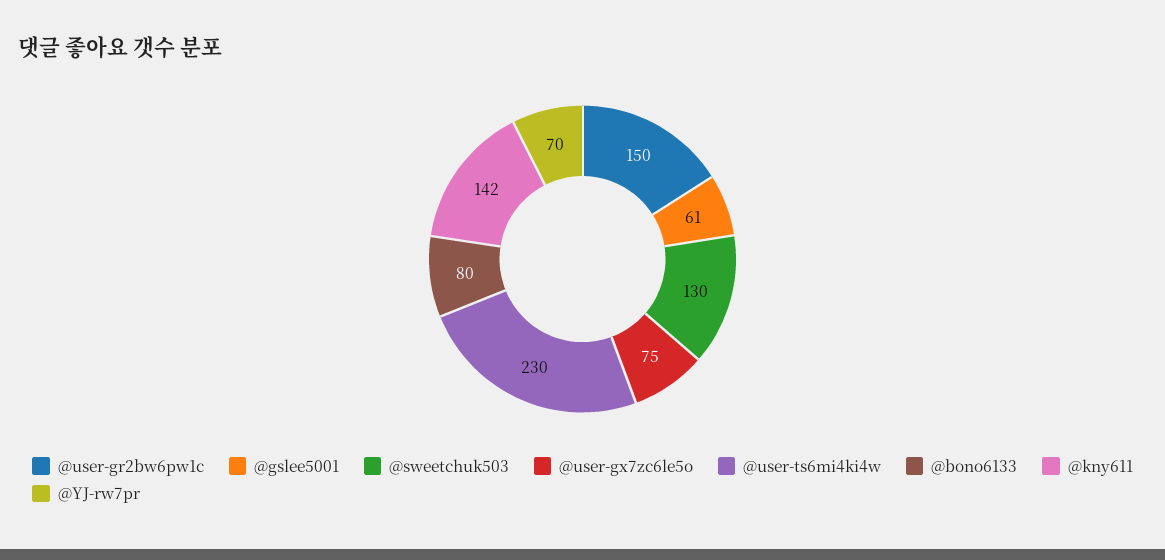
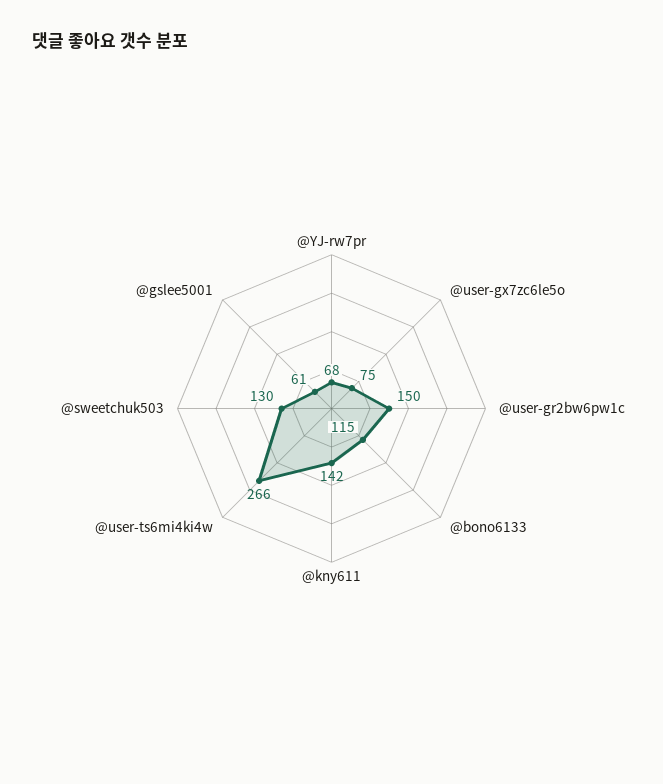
  {
    "@user-gr2bw6pw1c": 150,
    "@gslee5001": 61,
    "@sweetchuk503": 130,
    "@user-gx7zc6le5o": 75,
-   "@user-ts6mi4ki4w": 230,
+   "@user-ts6mi4ki4w": 266,
-   "@bono6133": 80,
+   "@bono6133": 115,
    "@kny611": 142,
-   "@YJ-rw7pr": 70
+   "@YJ-rw7pr": 68
  }

